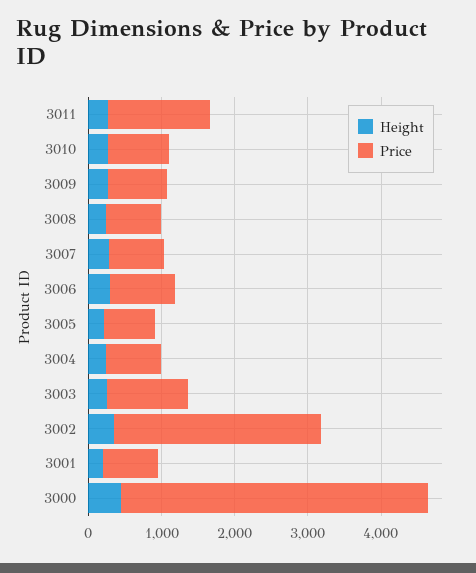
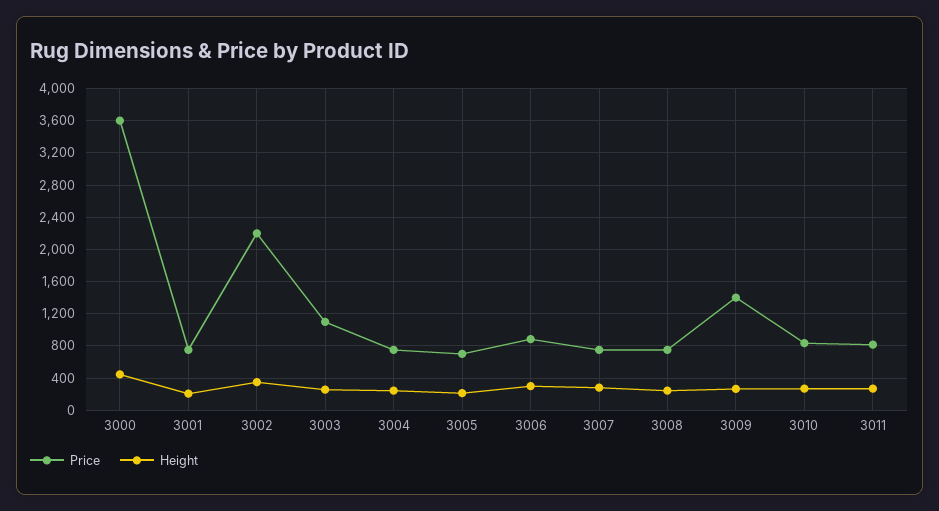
  {
    "Height": {
      "3011": 300,
      "3010": 300,
      "3009": 300,
      "3008": 200,
      "3007": 300,
      "3006": 300,
      "3005": 200,
      "3004": 200,
      "3003": 300,
      "3002": 400,
      "3001": 200,
      "3000": 400
    },
    "Price": {
-     "3011": 1400,
+     "3011": 800,
      "3010": 800,
-     "3009": 800,
+     "3009": 1400,
      "3008": 800,
      "3007": 800,
      "3006": 900,
      "3005": 700,
      "3004": 800,
      "3003": 1100,
-     "3002": 2800,
+     "3002": 2200,
      "3001": 800,
-     "3000": 4200
+     "3000": 3600
    }
  }

